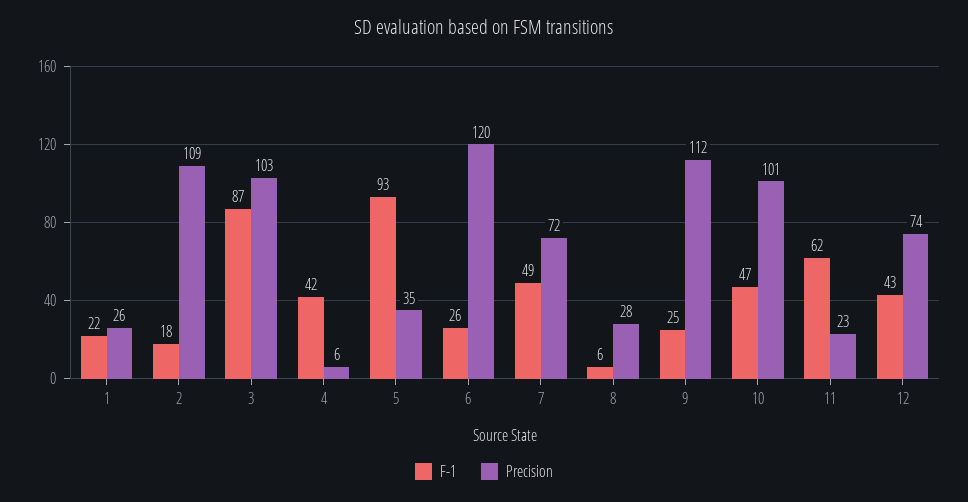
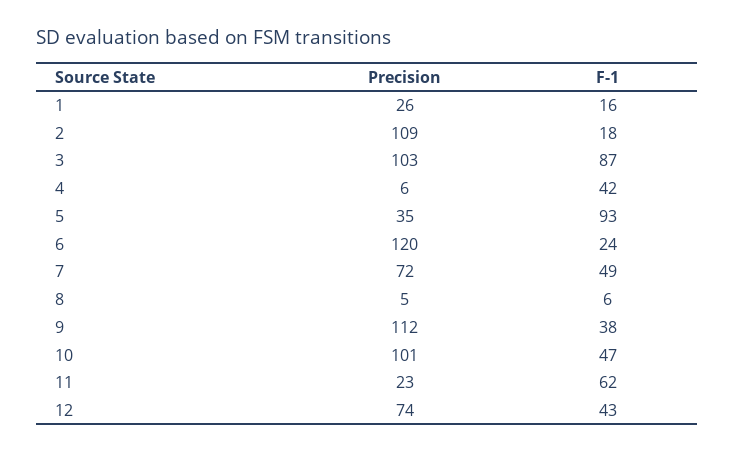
  {
    "F-1": {
-     "1": 22,
+     "1": 16,
      "2": 18,
      "3": 87,
      "4": 42,
      "5": 93,
-     "6": 26,
+     "6": 24,
      "7": 49,
      "8": 6,
-     "9": 25,
+     "9": 38,
      "10": 47,
      "11": 62,
      "12": 43
    },
    "Precision": {
      "1": 26,
      "2": 109,
      "3": 103,
      "4": 6,
      "5": 35,
      "6": 120,
      "7": 72,
-     "8": 28,
+     "8": 5,
      "9": 112,
      "10": 101,
      "11": 23,
      "12": 74
    }
  }

